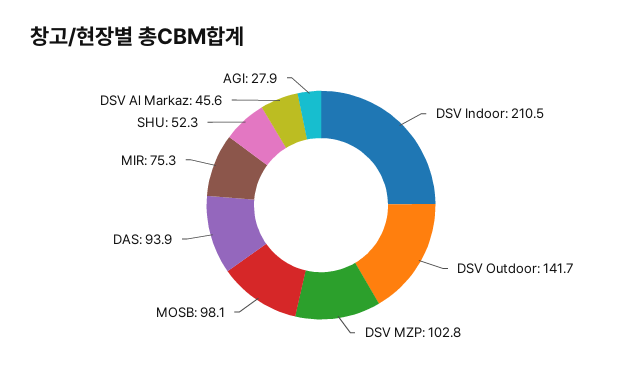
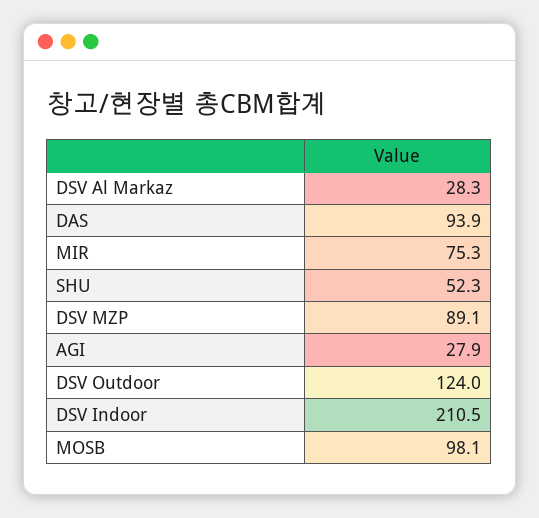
  {
    "DSV Indoor": 210.5,
-   "DSV Outdoor": 141.7,
+   "DSV Outdoor": 124,
-   "DSV MZP": 102.8,
+   "DSV MZP": 89.1,
    "MOSB": 98.1,
    "DAS": 93.9,
    "MIR": 75.3,
    "SHU": 52.3,
-   "DSV Al Markaz": 45.6,
+   "DSV Al Markaz": 28.3,
    "AGI": 27.9
  }

